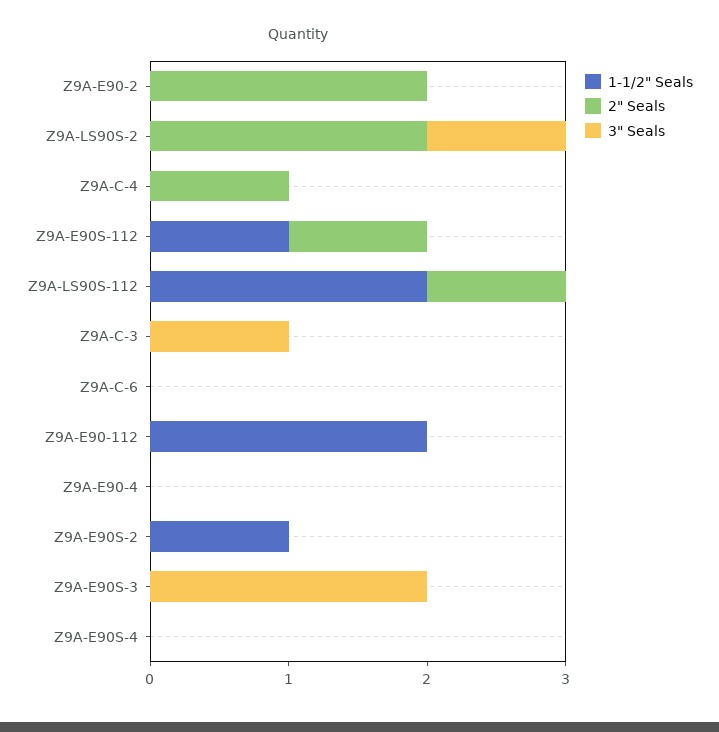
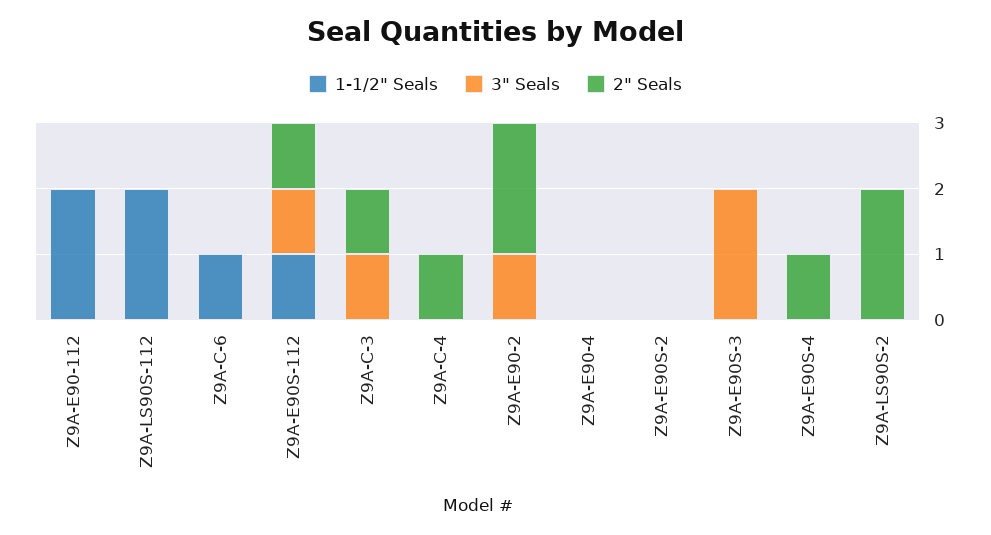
  {
    "1-1/2\" Seals": {
      "Z9A-E90-2": 0,
      "Z9A-LS90S-2": 0,
      "Z9A-C-4": 0,
      "Z9A-E90S-112": 1,
      "Z9A-LS90S-112": 2,
      "Z9A-C-3": 0,
-     "Z9A-C-6": 0,
+     "Z9A-C-6": 1,
      "Z9A-E90-112": 2,
      "Z9A-E90-4": 0,
-     "Z9A-E90S-2": 1,
+     "Z9A-E90S-2": 0,
      "Z9A-E90S-3": 0,
      "Z9A-E90S-4": 0
    },
    "2\" Seals": {
      "Z9A-E90-2": 2,
      "Z9A-LS90S-2": 2,
      "Z9A-C-4": 1,
      "Z9A-E90S-112": 1,
-     "Z9A-LS90S-112": 1,
+     "Z9A-LS90S-112": 0,
-     "Z9A-C-3": 0,
+     "Z9A-C-3": 1,
      "Z9A-C-6": 0,
      "Z9A-E90-112": 0,
      "Z9A-E90-4": 0,
      "Z9A-E90S-2": 0,
      "Z9A-E90S-3": 0,
-     "Z9A-E90S-4": 0
+     "Z9A-E90S-4": 1
    },
    "3\" Seals": {
-     "Z9A-E90-2": 0,
+     "Z9A-E90-2": 1,
-     "Z9A-LS90S-2": 1,
+     "Z9A-LS90S-2": 0,
      "Z9A-C-4": 0,
-     "Z9A-E90S-112": 0,
+     "Z9A-E90S-112": 1,
      "Z9A-LS90S-112": 0,
      "Z9A-C-3": 1,
      "Z9A-C-6": 0,
      "Z9A-E90-112": 0,
      "Z9A-E90-4": 0,
      "Z9A-E90S-2": 0,
      "Z9A-E90S-3": 2,
      "Z9A-E90S-4": 0
    }
  }

